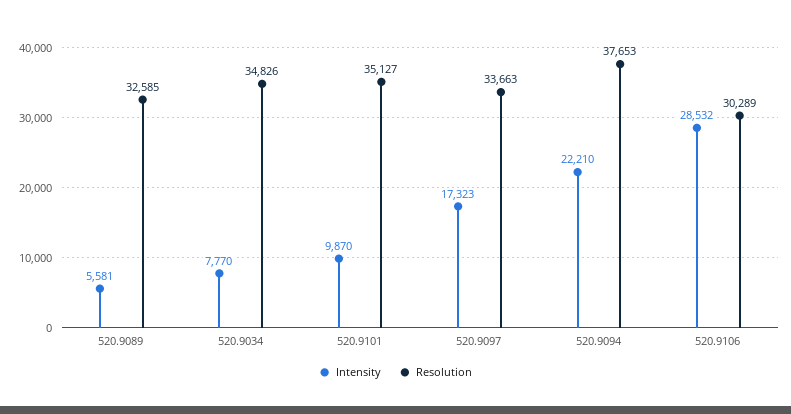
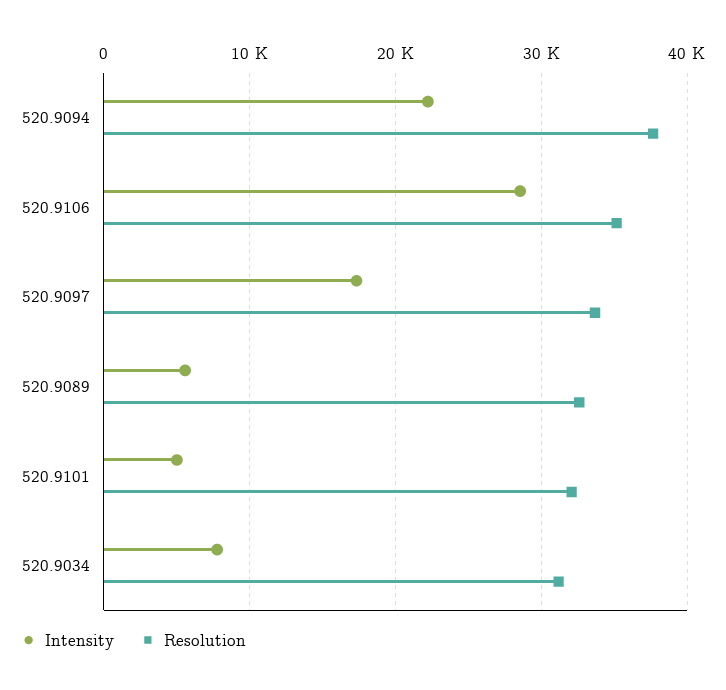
  {
    "Intensity": {
      "520.9089": 5581,
      "520.9034": 7770,
-     "520.9101": 9870,
+     "520.9101": 5000,
      "520.9097": 17323,
      "520.9094": 22210,
      "520.9106": 28532
    },
    "Resolution": {
      "520.9089": 32585,
-     "520.9034": 34826,
+     "520.9034": 31000,
-     "520.9101": 35127,
+     "520.9101": 32000,
      "520.9097": 33663,
      "520.9094": 37653,
-     "520.9106": 30289
+     "520.9106": 35000
    }
  }

